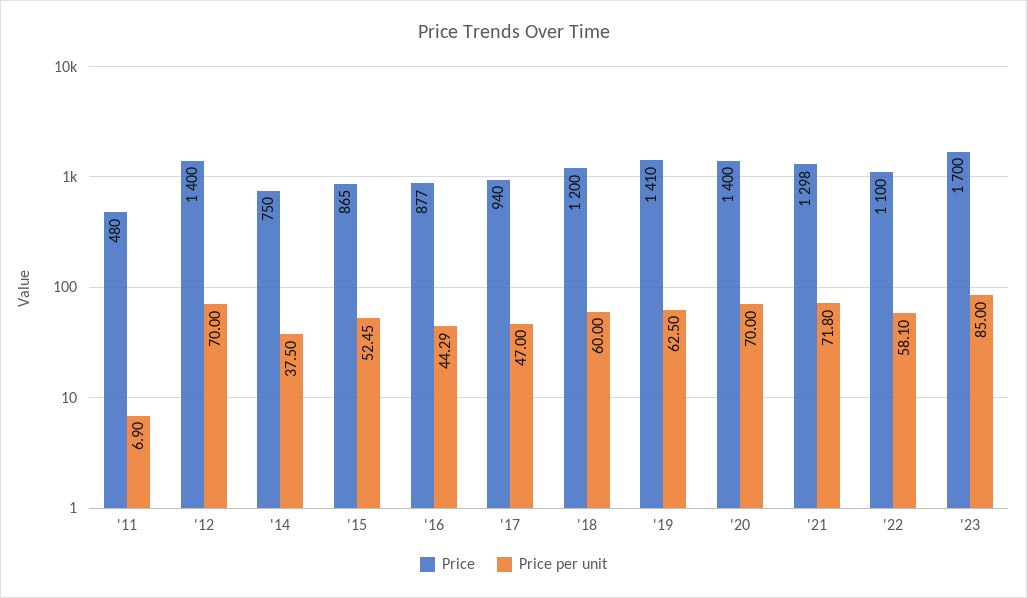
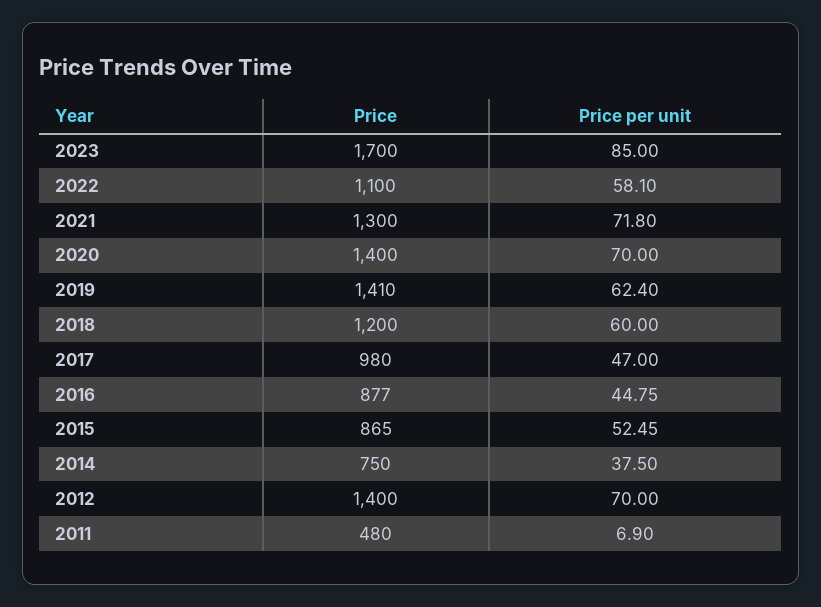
  {
    "Price": {
      "'11": 480,
      "'12": 1400,
      "'14": 750,
      "'15": 865,
      "'16": 877,
-     "'17": 940,
+     "'17": 980,
      "'18": 1200,
      "'19": 1410,
      "'20": 1400,
-     "'21": 1298,
+     "'21": 1300,
      "'22": 1100,
      "'23": 1700
    },
    "Price per unit": {
      "'11": 6.9,
      "'12": 70,
      "'14": 37.5,
      "'15": 52.45,
-     "'16": 44.29,
+     "'16": 44.75,
      "'17": 47,
      "'18": 60,
-     "'19": 62.5,
+     "'19": 62.4,
      "'20": 70,
      "'21": 71.8,
      "'22": 58.1,
      "'23": 85
    }
  }

